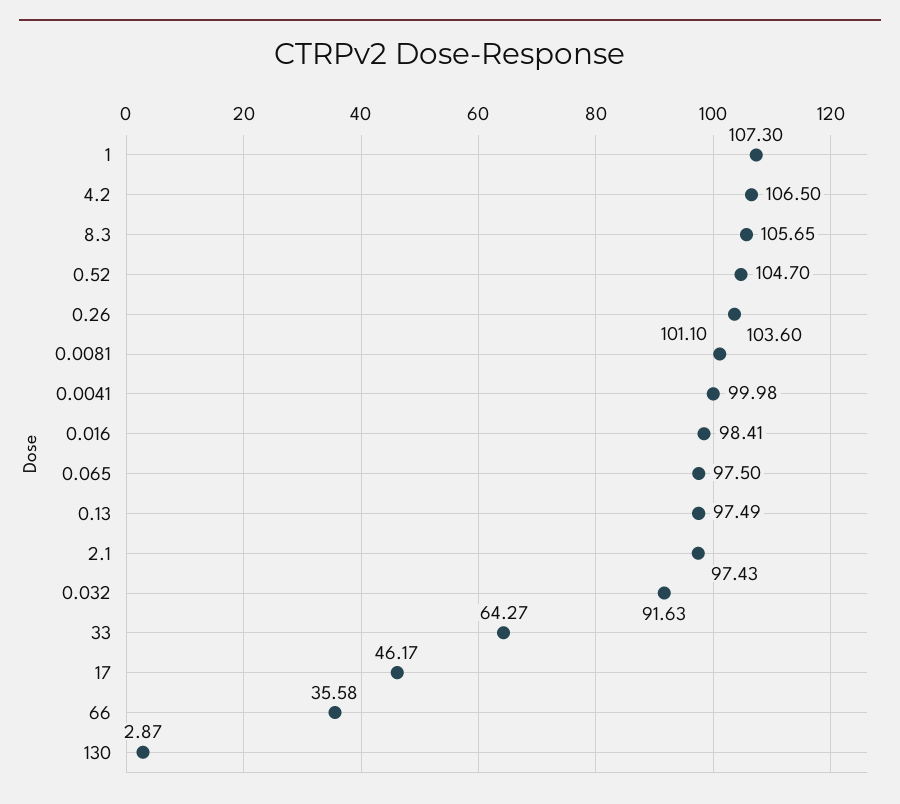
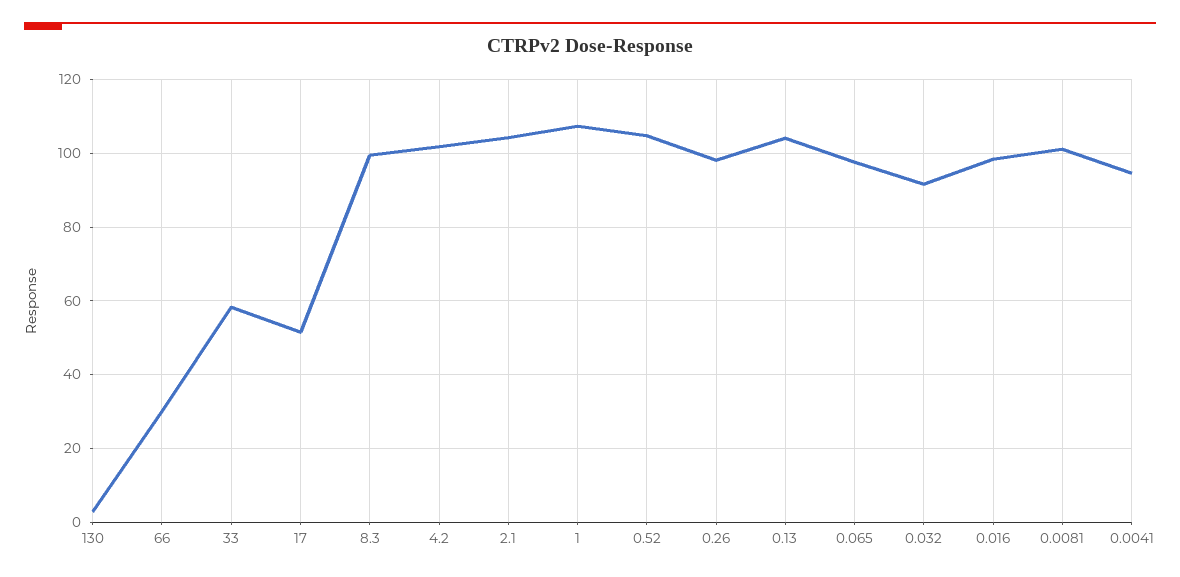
  {
    "1": 107.3,
-   "4.2": 106.5,
+   "4.2": 102,
-   "8.3": 105.65,
+   "8.3": 100,
    "0.52": 104.7,
-   "0.26": 103.6,
+   "0.26": 98,
    "0.0081": 101.1,
-   "0.0041": 99.98,
+   "0.0041": 94,
    "0.016": 98.41,
    "0.065": 97.5,
-   "0.13": 97.49,
+   "0.13": 104,
-   "2.1": 97.43,
+   "2.1": 104,
    "0.032": 91.63,
-   "33": 64.27,
+   "33": 58,
-   "17": 46.17,
+   "17": 52,
-   "66": 35.58,
+   "66": 30,
    "130": 2.87
  }

